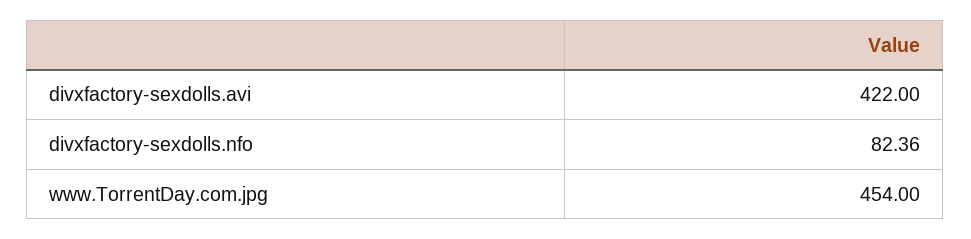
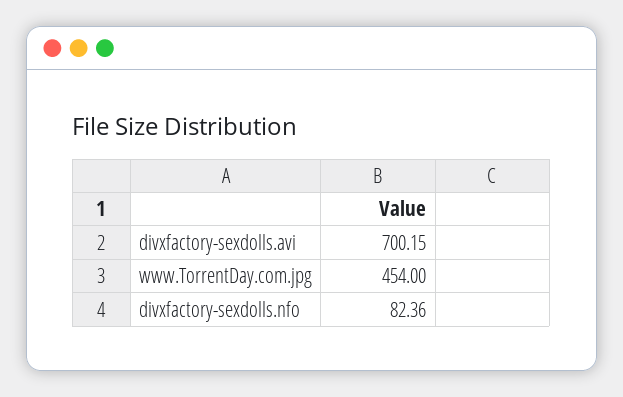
  {
-   "divxfactory-sexdolls.avi": 422,
+   "divxfactory-sexdolls.avi": 700.15,
    "divxfactory-sexdolls.nfo": 82.36,
    "www.TorrentDay.com.jpg": 454
  }

